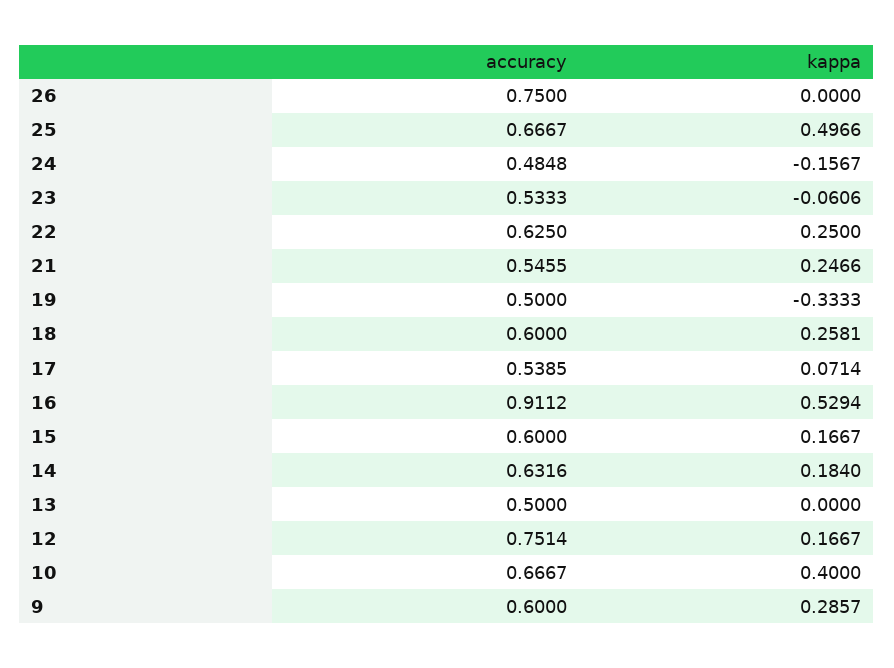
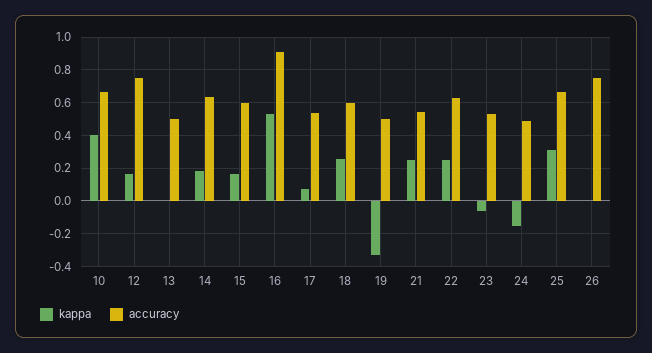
  {
    "accuracy": {
      "26": 0.75,
      "25": 0.6667,
      "24": 0.4848,
      "23": 0.5333,
      "22": 0.625,
      "21": 0.5455,
      "19": 0.5,
      "18": 0.6,
      "17": 0.5385,
      "16": 0.9112,
      "15": 0.6,
      "14": 0.6316,
      "13": 0.5,
      "12": 0.7514,
-     "10": 0.6667,
+     "10": 0.6667
-     "9": 0.6
    },
    "kappa": {
      "26": 0,
-     "25": 0.4966,
+     "25": 0.3,
      "24": -0.1567,
      "23": -0.0606,
      "22": 0.25,
      "21": 0.2466,
      "19": -0.3333,
      "18": 0.2581,
      "17": 0.0714,
      "16": 0.5294,
      "15": 0.1667,
      "14": 0.184,
      "13": 0,
      "12": 0.1667,
-     "10": 0.4,
+     "10": 0.4
-     "9": 0.2857
    }
  }

